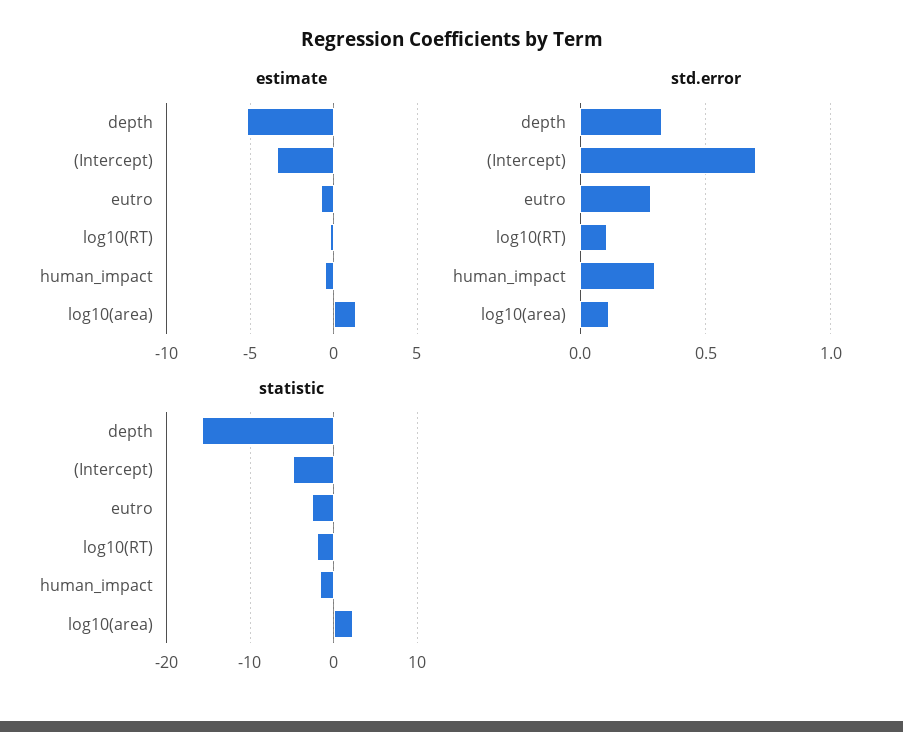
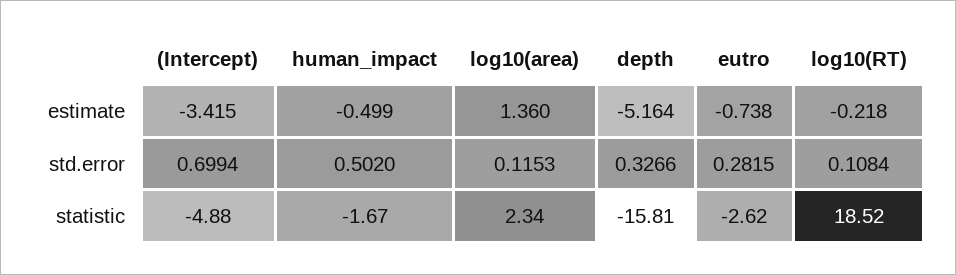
  {
    "estimate": {
      "depth": -5.164,
      "(Intercept)": -3.415,
      "eutro": -0.738,
      "log10(RT)": -0.218,
      "human_impact": -0.499,
      "log10(area)": 1.36
    },
    "std.error": {
      "depth": 0.3266,
      "(Intercept)": 0.6994,
      "eutro": 0.2815,
      "log10(RT)": 0.1084,
-     "human_impact": 0.3,
+     "human_impact": 0.502,
      "log10(area)": 0.1153
    },
    "statistic": {
      "depth": -15.81,
      "(Intercept)": -4.88,
      "eutro": -2.62,
-     "log10(RT)": -2,
+     "log10(RT)": 18.52,
      "human_impact": -1.67,
      "log10(area)": 2.34
    }
  }

